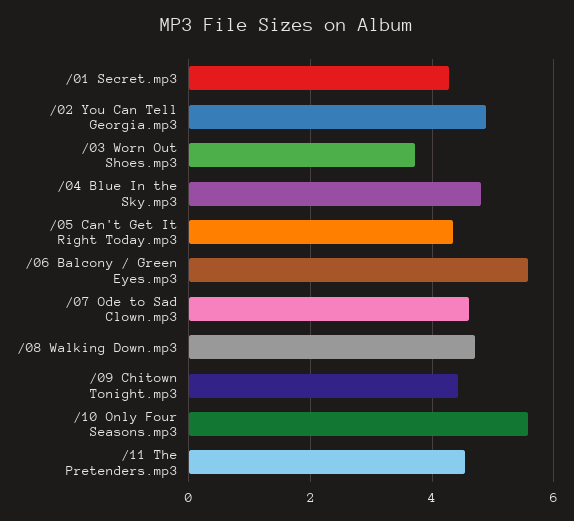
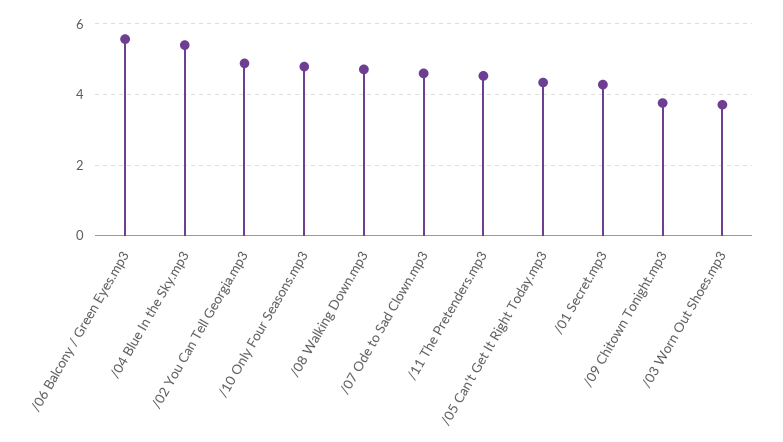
  {
    "/01 Secret.mp3": 4.2,
    "/02 You Can Tell Georgia.mp3": 4.8,
    "/03 Worn Out Shoes.mp3": 3.8,
-   "/04 Blue In the Sky.mp3": 4.8,
+   "/04 Blue In the Sky.mp3": 5.4,
    "/05 Can't Get It Right Today.mp3": 4.4,
    "/06 Balcony / Green Eyes.mp3": 5.6,
    "/07 Ode to Sad Clown.mp3": 4.6,
    "/08 Walking Down.mp3": 4.8,
-   "/09 Chitown Tonight.mp3": 4.4,
+   "/09 Chitown Tonight.mp3": 3.8,
-   "/10 Only Four Seasons.mp3": 5.6,
+   "/10 Only Four Seasons.mp3": 4.8,
    "/11 The Pretenders.mp3": 4.6
  }

